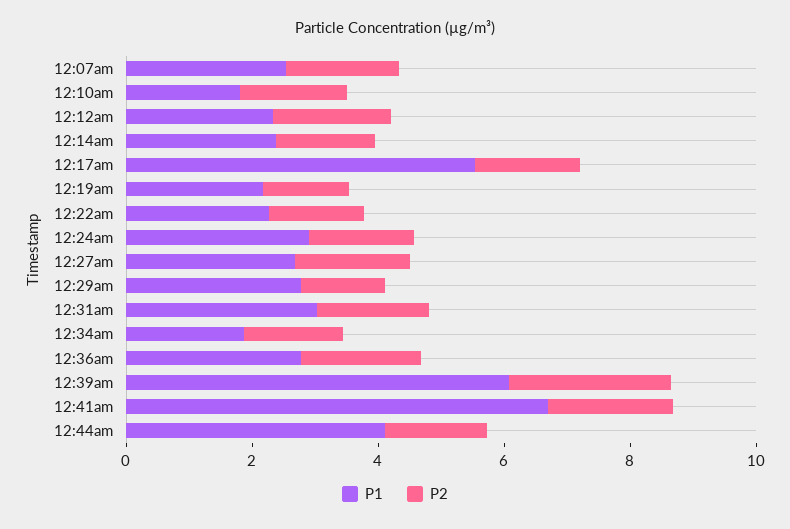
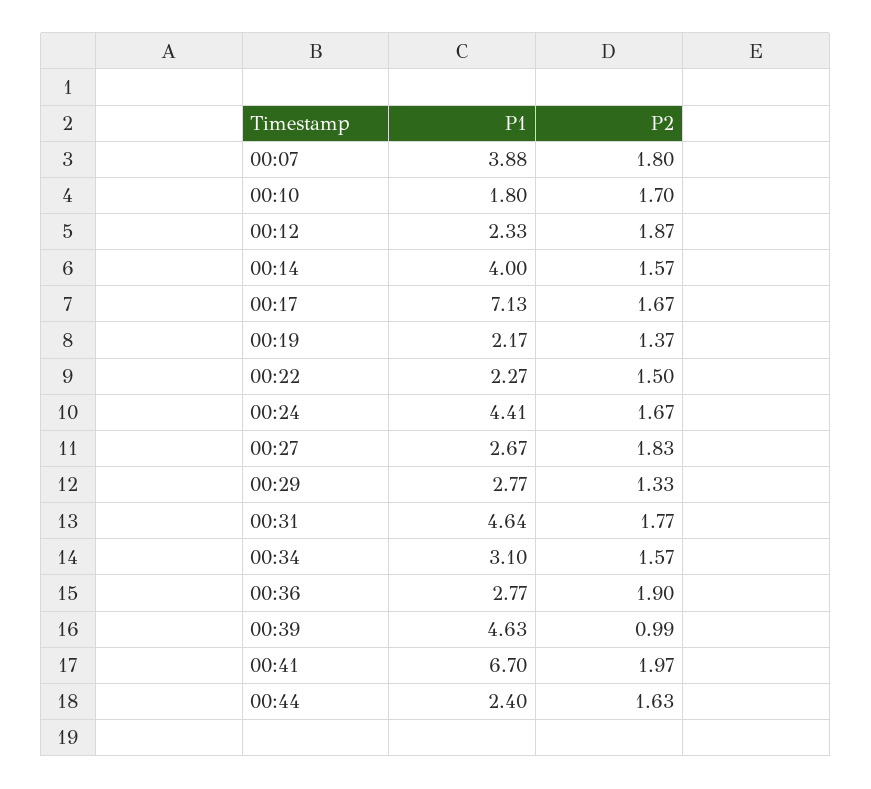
  {
    "P1": {
-     "12:07am": 2.5,
+     "12:07am": 3.88,
      "12:10am": 1.8,
      "12:12am": 2.33,
-     "12:14am": 2.5,
+     "12:14am": 4,
-     "12:17am": 5.5,
+     "12:17am": 7.13,
      "12:19am": 2.17,
      "12:22am": 2.27,
-     "12:24am": 3,
+     "12:24am": 4.41,
      "12:27am": 2.67,
      "12:29am": 2.77,
-     "12:31am": 3,
+     "12:31am": 4.64,
-     "12:34am": 2,
+     "12:34am": 3.1,
      "12:36am": 2.77,
-     "12:39am": 6,
+     "12:39am": 4.63,
      "12:41am": 6.7,
-     "12:44am": 4
+     "12:44am": 2.4
    },
    "P2": {
      "12:07am": 1.8,
      "12:10am": 1.7,
      "12:12am": 1.87,
      "12:14am": 1.57,
      "12:17am": 1.67,
      "12:19am": 1.37,
      "12:22am": 1.5,
      "12:24am": 1.67,
      "12:27am": 1.83,
      "12:29am": 1.33,
      "12:31am": 1.77,
      "12:34am": 1.57,
      "12:36am": 1.9,
-     "12:39am": 2.5,
+     "12:39am": 0.99,
      "12:41am": 1.97,
      "12:44am": 1.63
    }
  }

